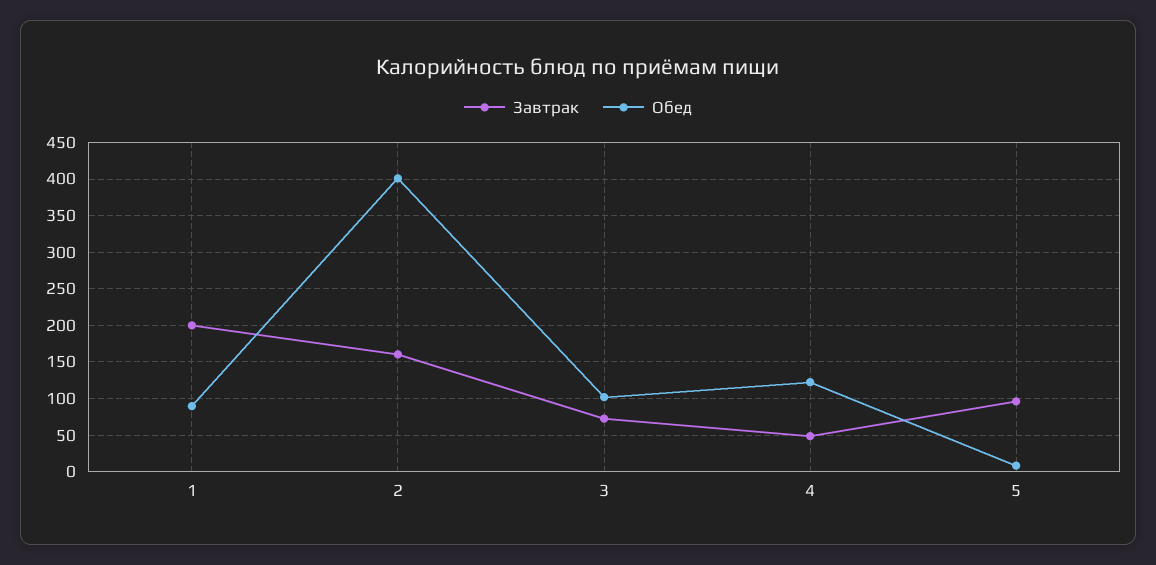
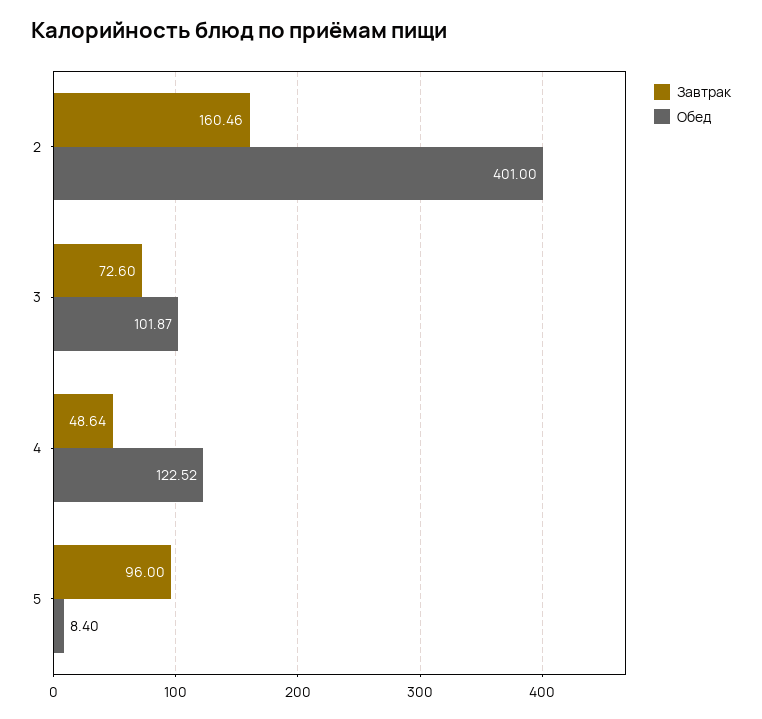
  {
    "Завтрак": {
-     "1": 200,
      "2": 160.46,
      "3": 72.6,
      "4": 48.64,
      "5": 96
    },
    "Обед": {
-     "1": 90,
      "2": 401,
      "3": 101.87,
      "4": 122.52,
      "5": 8.4
    }
  }

